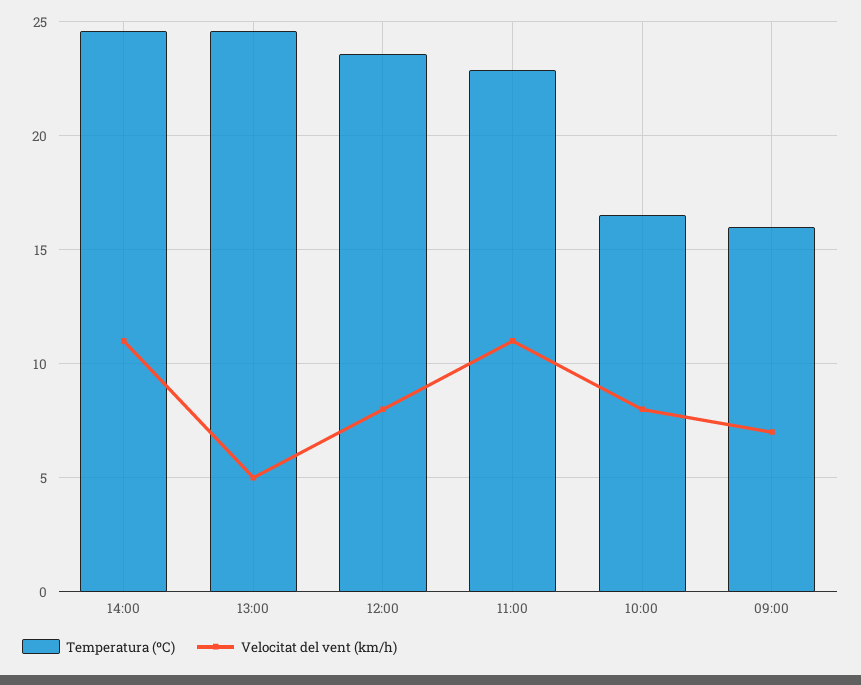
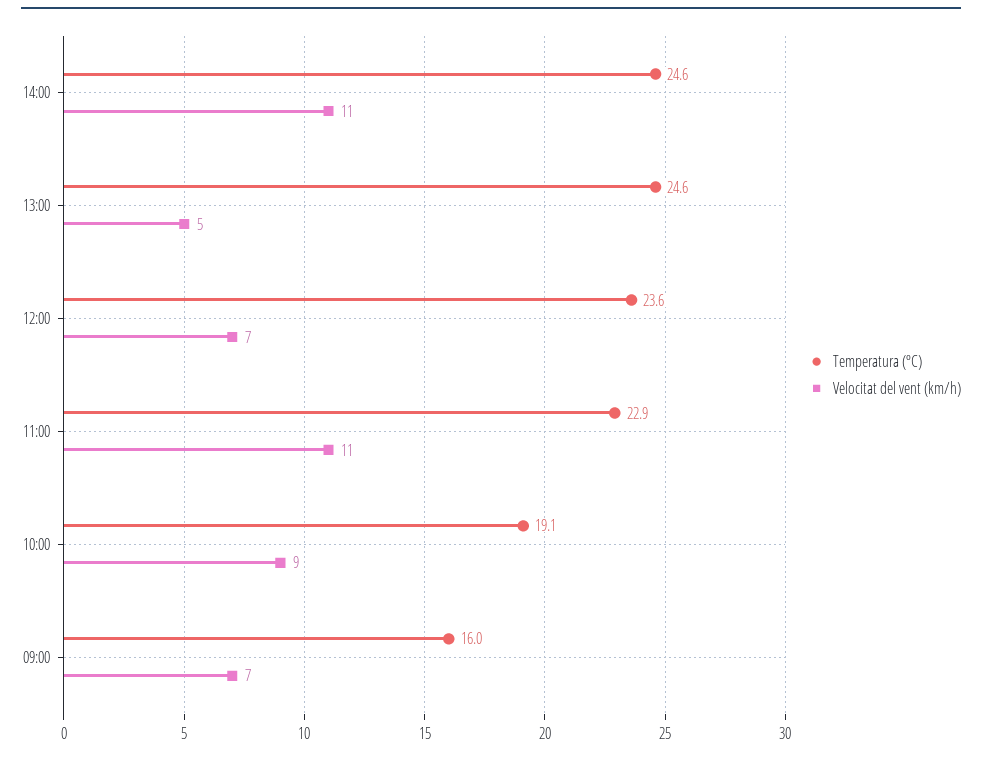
  {
    "Temperatura (ºC)": {
      "14:00": 24.6,
      "13:00": 24.6,
      "12:00": 23.6,
      "11:00": 22.9,
-     "10:00": 16.5,
+     "10:00": 19.1,
      "09:00": 16
    },
    "Velocitat del vent (km/h)": {
      "14:00": 11,
      "13:00": 5,
-     "12:00": 8,
+     "12:00": 7,
      "11:00": 11,
-     "10:00": 8,
+     "10:00": 9,
      "09:00": 7
    }
  }

